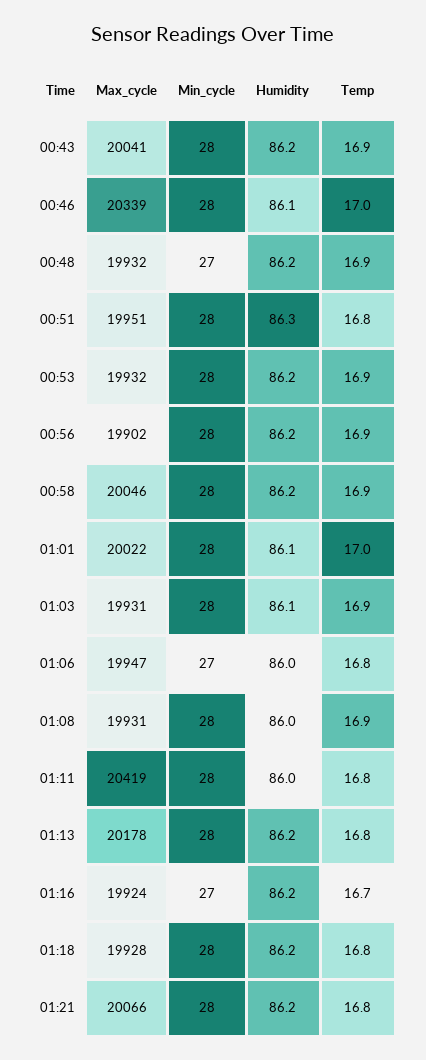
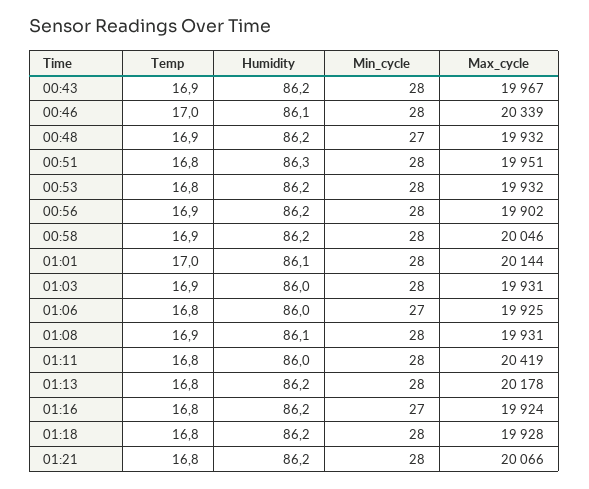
  {
    "Max_cycle": {
-     "00:43": 20041,
+     "00:43": 19967,
      "00:46": 20339,
      "00:48": 19932,
      "00:51": 19951,
      "00:53": 19932,
      "00:56": 19902,
      "00:58": 20046,
-     "01:01": 20022,
+     "01:01": 20144,
      "01:03": 19931,
-     "01:06": 19947,
+     "01:06": 19925,
      "01:08": 19931,
      "01:11": 20419,
      "01:13": 20178,
      "01:16": 19924,
      "01:18": 19928,
      "01:21": 20066
    },
    "Min_cycle": {
      "00:43": 28,
      "00:46": 28,
      "00:48": 27,
      "00:51": 28,
      "00:53": 28,
      "00:56": 28,
      "00:58": 28,
      "01:01": 28,
      "01:03": 28,
      "01:06": 27,
      "01:08": 28,
      "01:11": 28,
      "01:13": 28,
      "01:16": 27,
      "01:18": 28,
      "01:21": 28
    },
    "Humidity": {
      "00:43": 86.2,
      "00:46": 86.1,
      "00:48": 86.2,
      "00:51": 86.3,
      "00:53": 86.2,
      "00:56": 86.2,
      "00:58": 86.2,
      "01:01": 86.1,
-     "01:03": 86.1,
+     "01:03": 86,
      "01:06": 86,
-     "01:08": 86,
+     "01:08": 86.1,
      "01:11": 86,
      "01:13": 86.2,
      "01:16": 86.2,
      "01:18": 86.2,
      "01:21": 86.2
    },
    "Temp": {
      "00:43": 16.9,
      "00:46": 17,
      "00:48": 16.9,
      "00:51": 16.8,
-     "00:53": 16.9,
+     "00:53": 16.8,
      "00:56": 16.9,
      "00:58": 16.9,
      "01:01": 17,
      "01:03": 16.9,
      "01:06": 16.8,
      "01:08": 16.9,
      "01:11": 16.8,
      "01:13": 16.8,
-     "01:16": 16.7,
+     "01:16": 16.8,
      "01:18": 16.8,
      "01:21": 16.8
    }
  }

